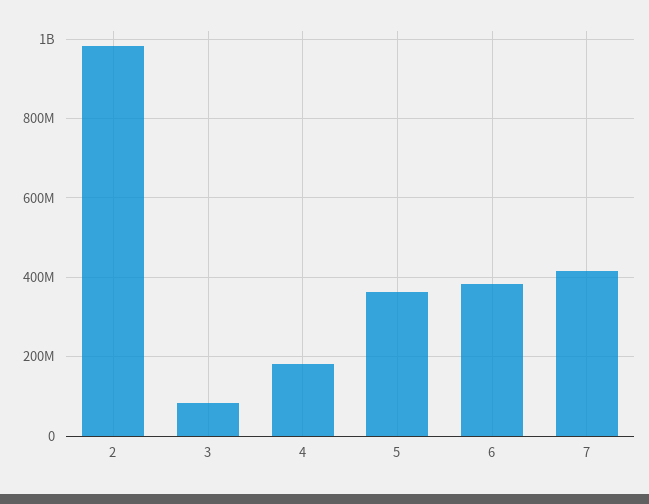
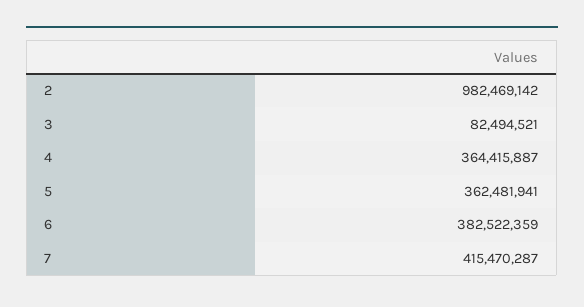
  {
    "2": 982469142,
    "3": 82494521,
-   "4": 180000000,
+   "4": 364415887,
    "5": 362481941,
    "6": 382522359,
    "7": 415470287
  }

